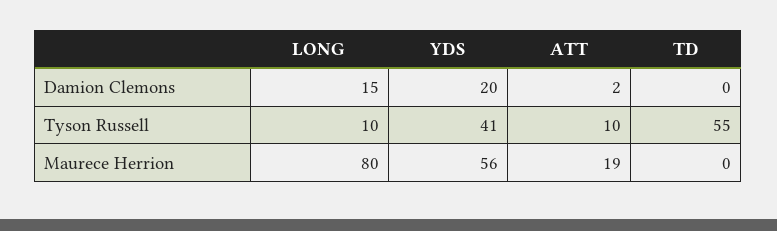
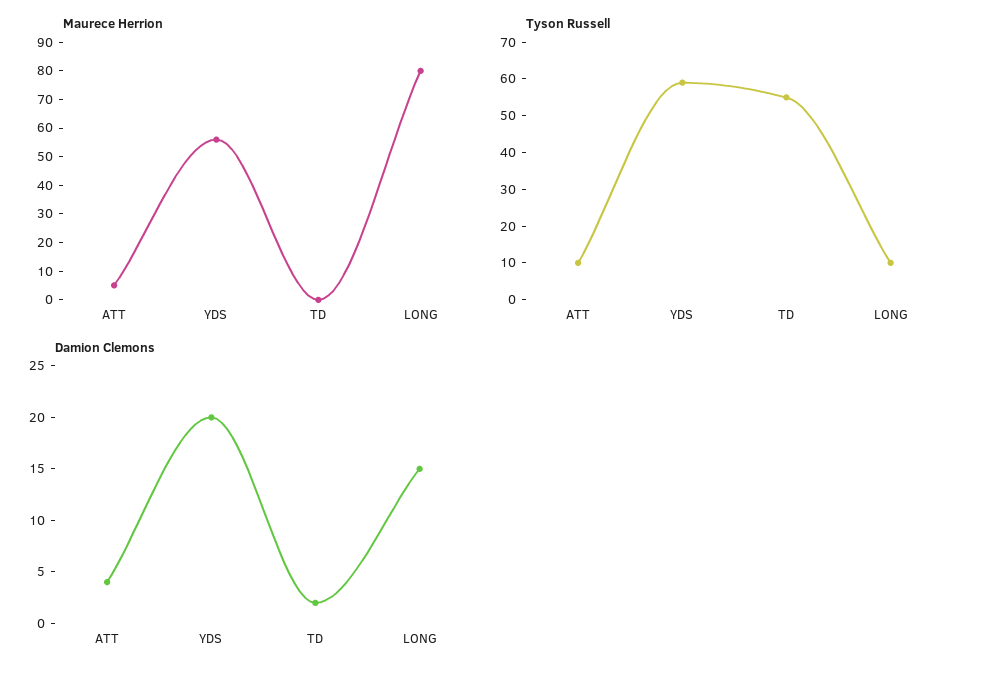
  {
    "Damion Clemons": {
      "LONG": 15,
      "YDS": 20,
-     "ATT": 2,
+     "ATT": 4,
-     "TD": 0
+     "TD": 2
    },
    "Tyson Russell": {
      "LONG": 10,
-     "YDS": 41,
+     "YDS": 60,
      "ATT": 10,
      "TD": 55
    },
    "Maurece Herrion": {
      "LONG": 80,
      "YDS": 56,
-     "ATT": 19,
+     "ATT": 5,
      "TD": 0
    }
  }

